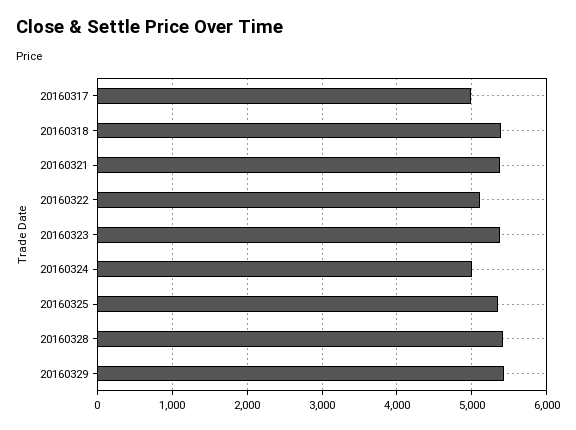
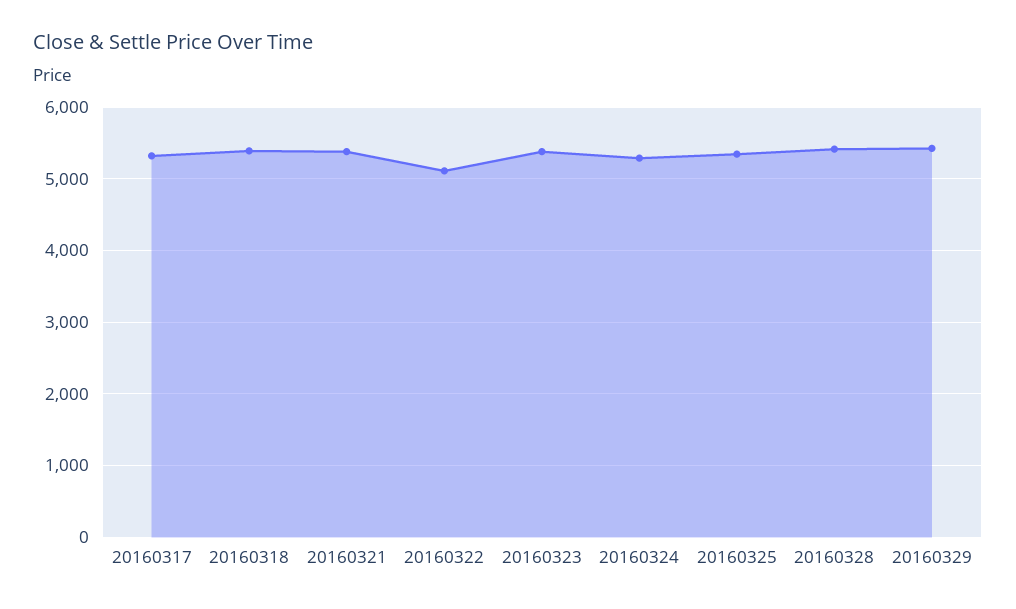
  {
-   "20160317": 5000,
+   "20160317": 5300,
    "20160318": 5400,
    "20160321": 5400,
    "20160322": 5100,
    "20160323": 5400,
-   "20160324": 5000,
+   "20160324": 5300,
    "20160325": 5300,
    "20160328": 5400,
    "20160329": 5400
  }

